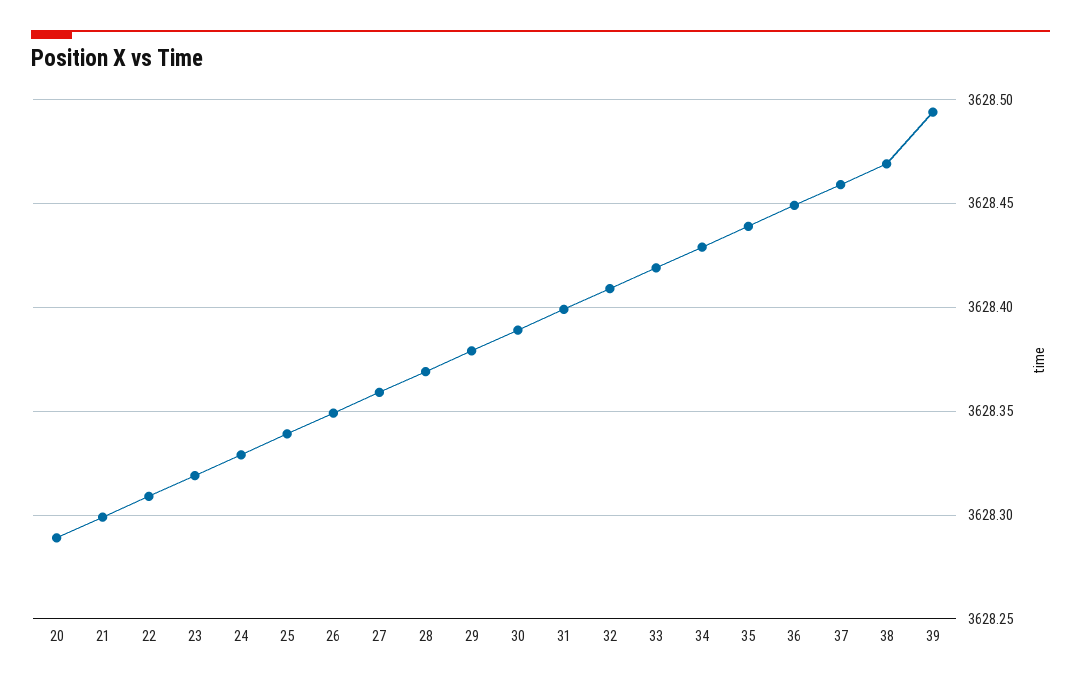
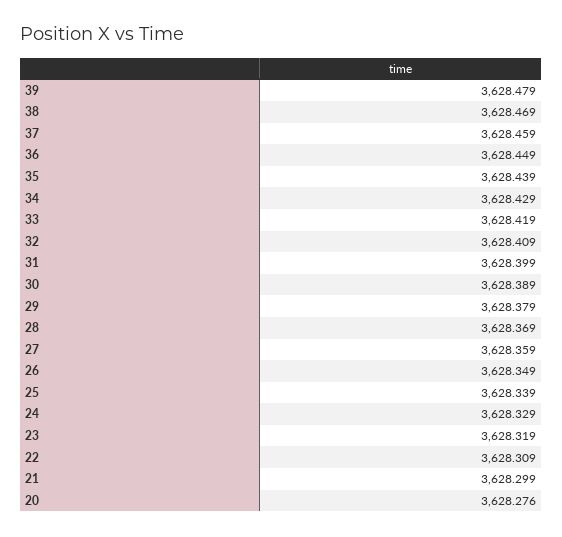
  {
-   "20": 3628.29,
+   "20": 3628.276,
    "21": 3628.299,
    "22": 3628.309,
    "23": 3628.319,
    "24": 3628.329,
    "25": 3628.339,
    "26": 3628.349,
    "27": 3628.359,
    "28": 3628.369,
    "29": 3628.379,
    "30": 3628.389,
    "31": 3628.399,
    "32": 3628.409,
    "33": 3628.419,
    "34": 3628.429,
    "35": 3628.439,
    "36": 3628.449,
    "37": 3628.459,
    "38": 3628.469,
-   "39": 3628.495
+   "39": 3628.479
  }

